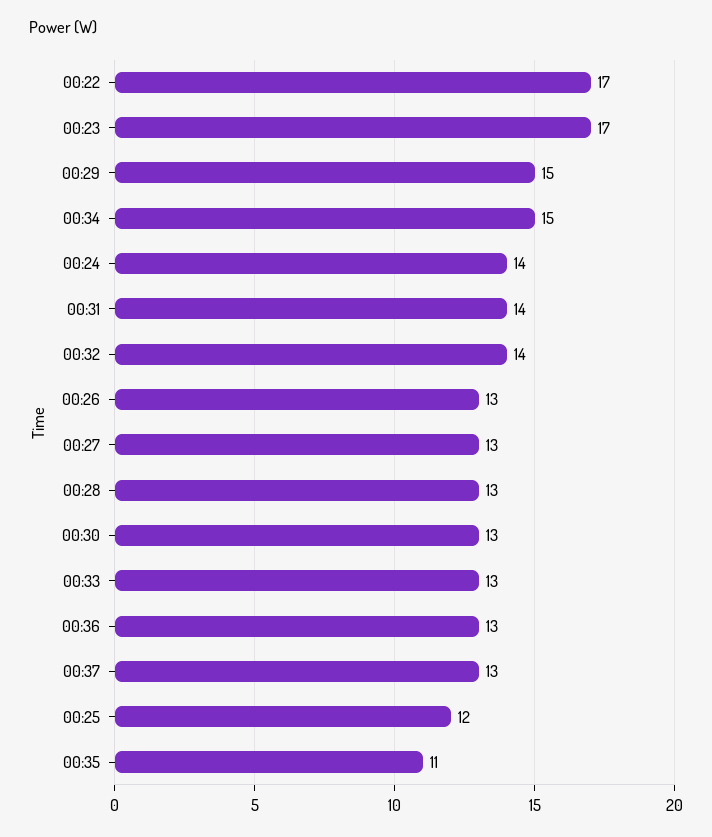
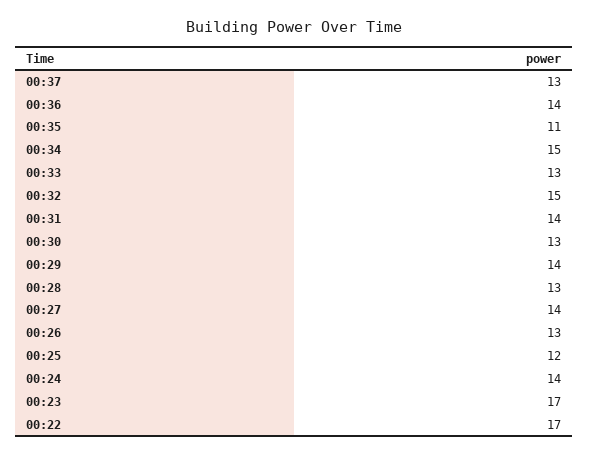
  {
    "00:22": 17,
    "00:23": 17,
-   "00:29": 15,
+   "00:29": 14,
    "00:34": 15,
    "00:24": 14,
    "00:31": 14,
-   "00:32": 14,
+   "00:32": 15,
    "00:26": 13,
-   "00:27": 13,
+   "00:27": 14,
    "00:28": 13,
    "00:30": 13,
    "00:33": 13,
-   "00:36": 13,
+   "00:36": 14,
    "00:37": 13,
    "00:25": 12,
    "00:35": 11
  }

